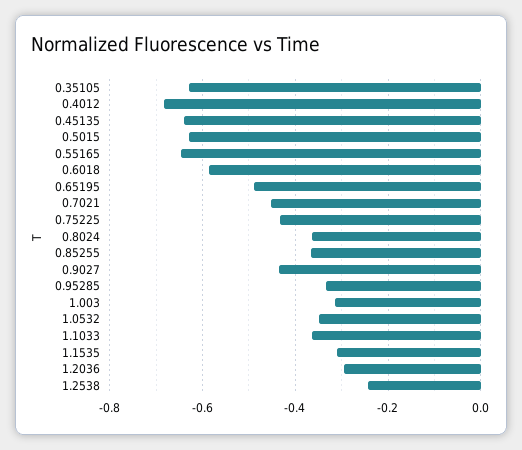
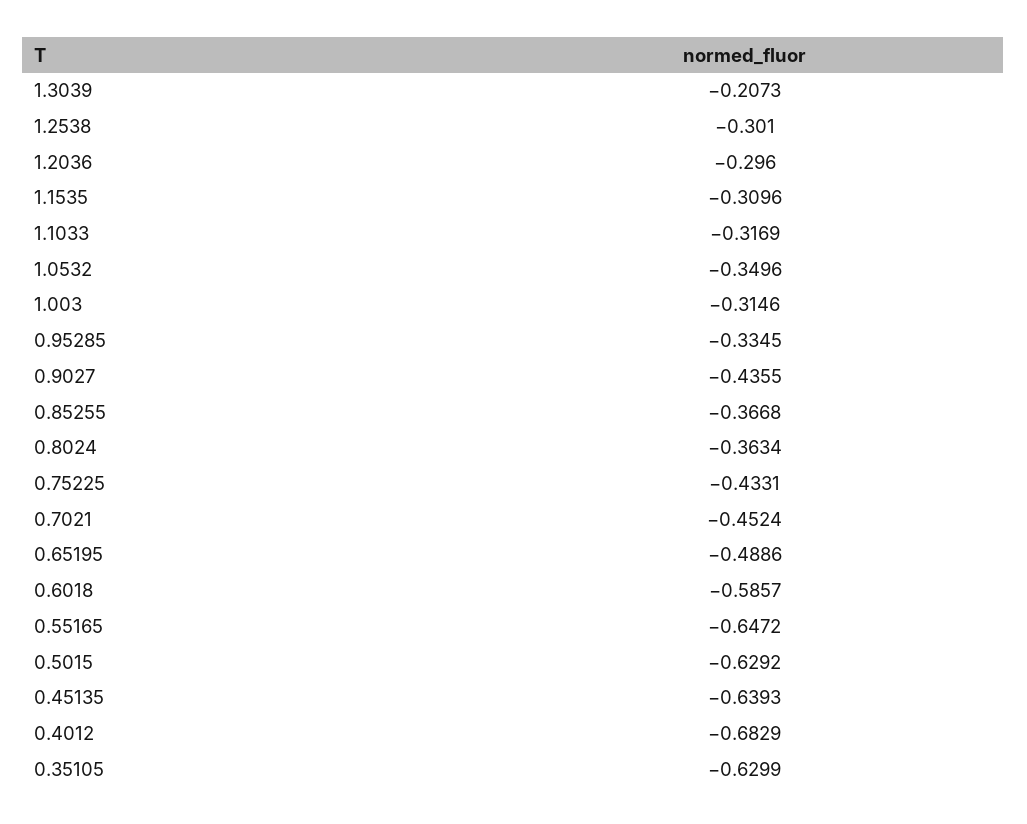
  {
    "0.35105": -0.6299,
    "0.4012": -0.6829,
    "0.45135": -0.6393,
    "0.5015": -0.6292,
    "0.55165": -0.6472,
    "0.6018": -0.5857,
    "0.65195": -0.4886,
    "0.7021": -0.4524,
    "0.75225": -0.4331,
    "0.8024": -0.3634,
    "0.85255": -0.3668,
    "0.9027": -0.4355,
    "0.95285": -0.3345,
    "1.003": -0.3146,
    "1.0532": -0.3496,
-   "1.1033": -0.36,
+   "1.1033": -0.3169,
    "1.1535": -0.3096,
    "1.2036": -0.296,
-   "1.2538": -0.24
+   "1.2538": -0.301,
+   "1.3039": -0.2073
  }

